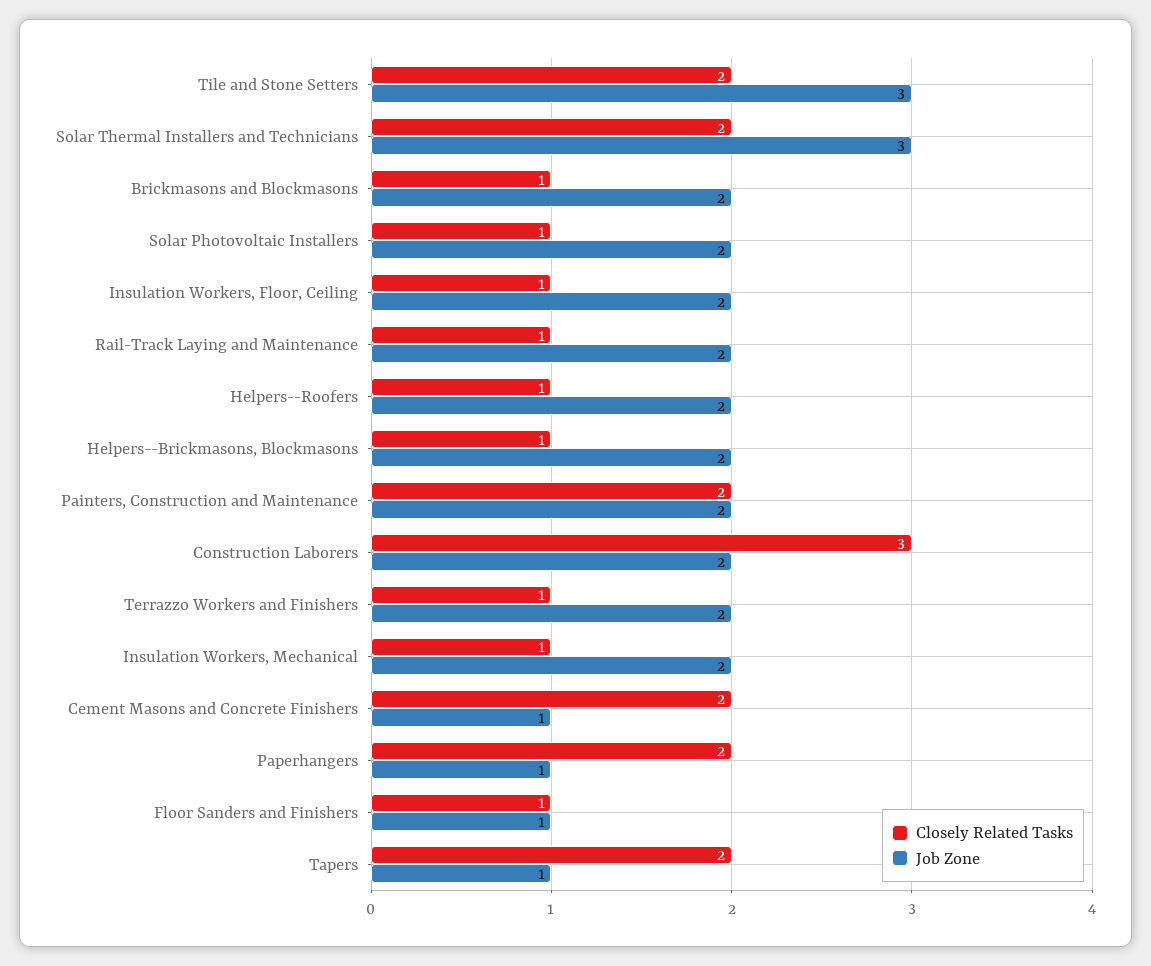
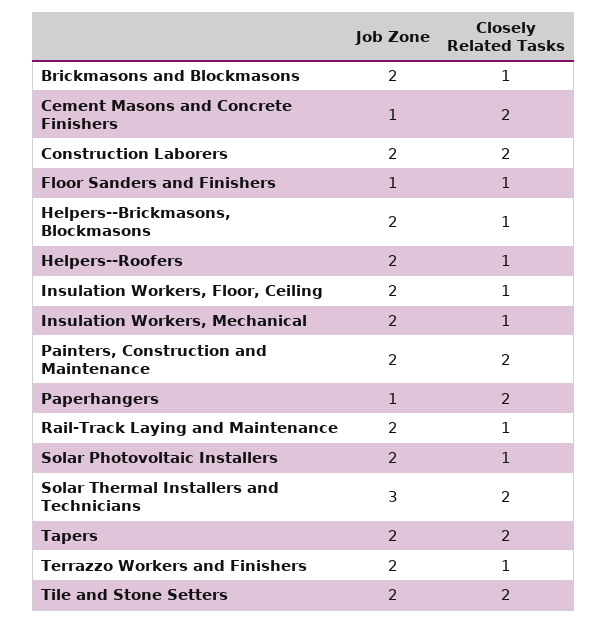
  {
    "Closely Related Tasks": {
      "Tile and Stone Setters": 2,
      "Solar Thermal Installers and Technicians": 2,
      "Brickmasons and Blockmasons": 1,
      "Solar Photovoltaic Installers": 1,
      "Insulation Workers, Floor, Ceiling": 1,
      "Rail-Track Laying and Maintenance": 1,
      "Helpers--Roofers": 1,
      "Helpers--Brickmasons, Blockmasons": 1,
      "Painters, Construction and Maintenance": 2,
-     "Construction Laborers": 3,
+     "Construction Laborers": 2,
      "Terrazzo Workers and Finishers": 1,
      "Insulation Workers, Mechanical": 1,
      "Cement Masons and Concrete Finishers": 2,
      "Paperhangers": 2,
      "Floor Sanders and Finishers": 1,
      "Tapers": 2
    },
    "Job Zone": {
-     "Tile and Stone Setters": 3,
+     "Tile and Stone Setters": 2,
      "Solar Thermal Installers and Technicians": 3,
      "Brickmasons and Blockmasons": 2,
      "Solar Photovoltaic Installers": 2,
      "Insulation Workers, Floor, Ceiling": 2,
      "Rail-Track Laying and Maintenance": 2,
      "Helpers--Roofers": 2,
      "Helpers--Brickmasons, Blockmasons": 2,
      "Painters, Construction and Maintenance": 2,
      "Construction Laborers": 2,
      "Terrazzo Workers and Finishers": 2,
      "Insulation Workers, Mechanical": 2,
      "Cement Masons and Concrete Finishers": 1,
      "Paperhangers": 1,
      "Floor Sanders and Finishers": 1,
-     "Tapers": 1
+     "Tapers": 2
    }
  }

